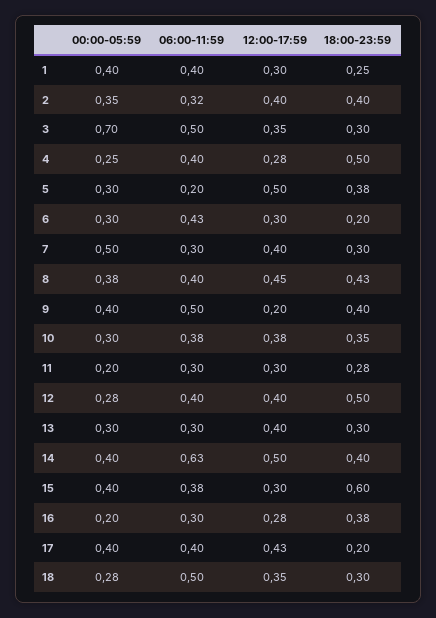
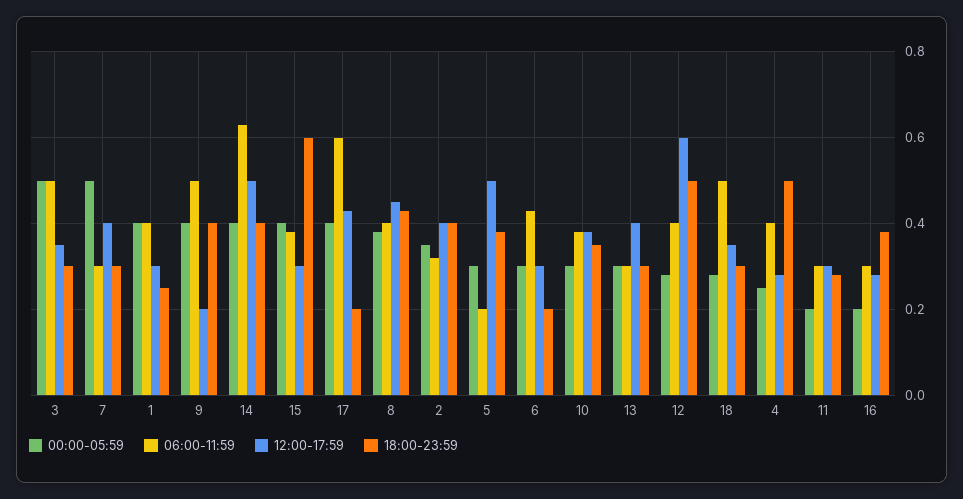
  {
    "00:00-05:59": {
      "1": 0.4,
      "2": 0.35,
-     "3": 0.7,
+     "3": 0.5,
      "4": 0.25,
      "5": 0.3,
      "6": 0.3,
      "7": 0.5,
      "8": 0.38,
      "9": 0.4,
      "10": 0.3,
      "11": 0.2,
      "12": 0.28,
      "13": 0.3,
      "14": 0.4,
      "15": 0.4,
      "16": 0.2,
      "17": 0.4,
      "18": 0.28
    },
    "06:00-11:59": {
      "1": 0.4,
      "2": 0.32,
      "3": 0.5,
      "4": 0.4,
      "5": 0.2,
      "6": 0.43,
      "7": 0.3,
      "8": 0.4,
      "9": 0.5,
      "10": 0.38,
      "11": 0.3,
      "12": 0.4,
      "13": 0.3,
      "14": 0.63,
      "15": 0.38,
      "16": 0.3,
-     "17": 0.4,
+     "17": 0.6,
      "18": 0.5
    },
    "12:00-17:59": {
      "1": 0.3,
      "2": 0.4,
      "3": 0.35,
      "4": 0.28,
      "5": 0.5,
      "6": 0.3,
      "7": 0.4,
      "8": 0.45,
      "9": 0.2,
      "10": 0.38,
      "11": 0.3,
-     "12": 0.4,
+     "12": 0.6,
      "13": 0.4,
      "14": 0.5,
      "15": 0.3,
      "16": 0.28,
      "17": 0.43,
      "18": 0.35
    },
    "18:00-23:59": {
      "1": 0.25,
      "2": 0.4,
      "3": 0.3,
      "4": 0.5,
      "5": 0.38,
      "6": 0.2,
      "7": 0.3,
      "8": 0.43,
      "9": 0.4,
      "10": 0.35,
      "11": 0.28,
      "12": 0.5,
      "13": 0.3,
      "14": 0.4,
      "15": 0.6,
      "16": 0.38,
      "17": 0.2,
      "18": 0.3
    }
  }

